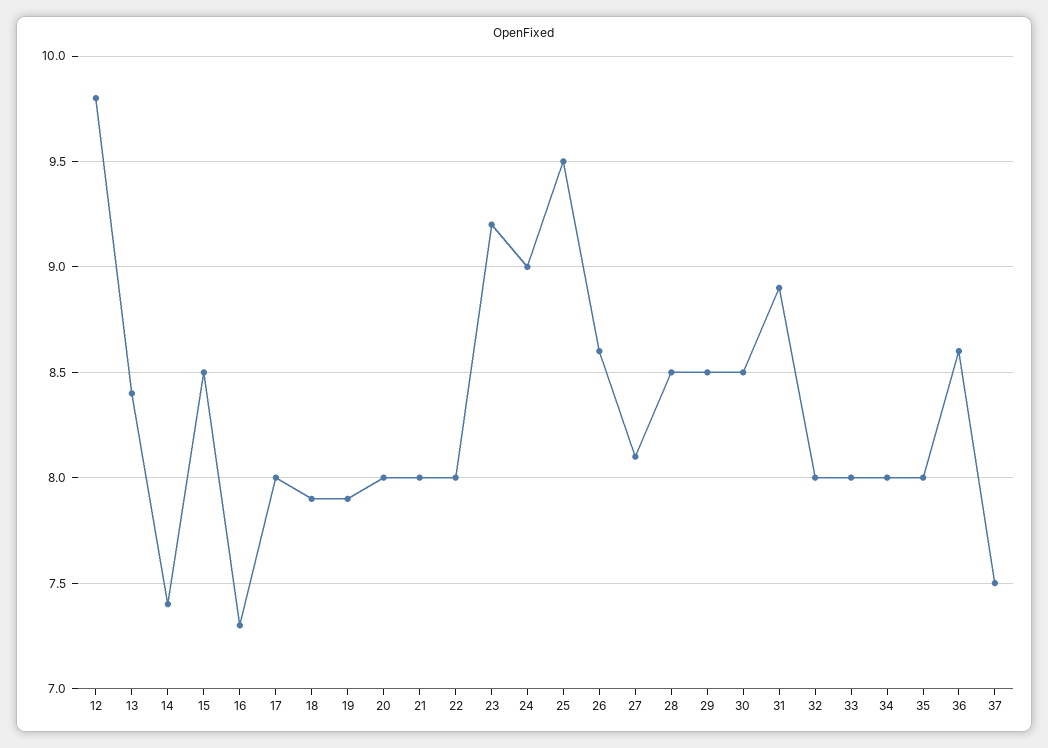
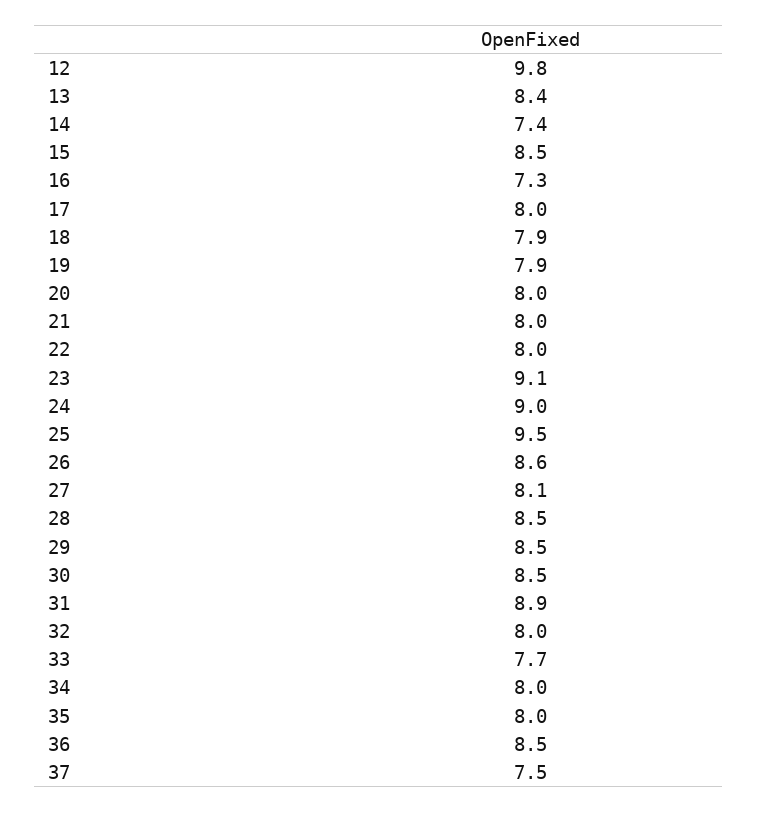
  {
    "12": 9.8,
    "13": 8.4,
    "14": 7.4,
    "15": 8.5,
    "16": 7.3,
    "17": 8,
    "18": 7.9,
    "19": 7.9,
    "20": 8,
    "21": 8,
    "22": 8,
-   "23": 9.2,
+   "23": 9.1,
    "24": 9,
    "25": 9.5,
    "26": 8.6,
    "27": 8.1,
    "28": 8.5,
    "29": 8.5,
    "30": 8.5,
    "31": 8.9,
    "32": 8,
-   "33": 8,
+   "33": 7.7,
    "34": 8,
    "35": 8,
-   "36": 8.6,
+   "36": 8.5,
    "37": 7.5
  }

